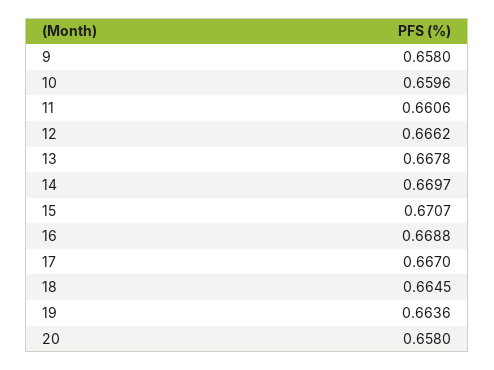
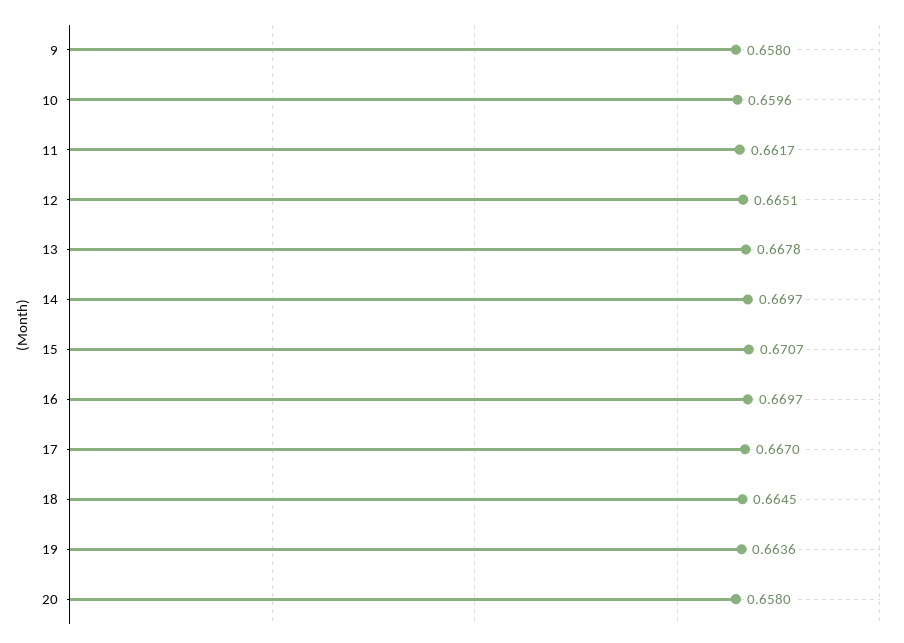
  {
    "9": 0.658,
    "10": 0.6596,
-   "11": 0.6606,
+   "11": 0.6617,
-   "12": 0.6662,
+   "12": 0.6651,
    "13": 0.6678,
    "14": 0.6697,
    "15": 0.6707,
-   "16": 0.6688,
+   "16": 0.6697,
    "17": 0.667,
    "18": 0.6645,
    "19": 0.6636,
    "20": 0.658
  }

